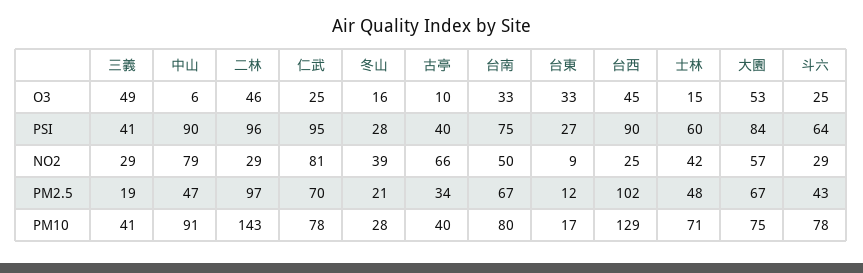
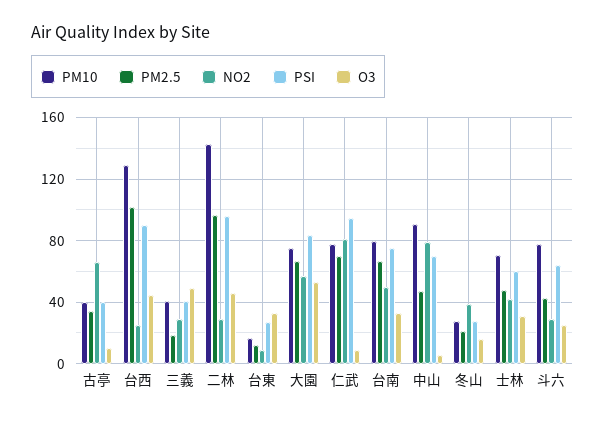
  {
    "O3": {
      "三義": 49,
      "中山": 6,
      "二林": 46,
-     "仁武": 25,
+     "仁武": 10,
      "冬山": 16,
      "古亭": 10,
      "台南": 33,
      "台東": 33,
      "台西": 45,
-     "士林": 15,
+     "士林": 30,
      "大園": 53,
      "斗六": 25
    },
    "PSI": {
      "三義": 41,
-     "中山": 90,
+     "中山": 70,
      "二林": 96,
      "仁武": 95,
      "冬山": 28,
      "古亭": 40,
      "台南": 75,
      "台東": 27,
      "台西": 90,
      "士林": 60,
      "大園": 84,
      "斗六": 64
    },
    "NO2": {
      "三義": 29,
      "中山": 79,
      "二林": 29,
      "仁武": 81,
      "冬山": 39,
      "古亭": 66,
      "台南": 50,
      "台東": 9,
      "台西": 25,
      "士林": 42,
      "大園": 57,
      "斗六": 29
    },
    "PM2.5": {
      "三義": 19,
      "中山": 47,
      "二林": 97,
      "仁武": 70,
      "冬山": 21,
      "古亭": 34,
      "台南": 67,
      "台東": 12,
      "台西": 102,
      "士林": 48,
      "大園": 67,
      "斗六": 43
    },
    "PM10": {
      "三義": 41,
      "中山": 91,
      "二林": 143,
      "仁武": 78,
      "冬山": 28,
      "古亭": 40,
      "台南": 80,
      "台東": 17,
      "台西": 129,
      "士林": 71,
      "大園": 75,
      "斗六": 78
    }
  }

